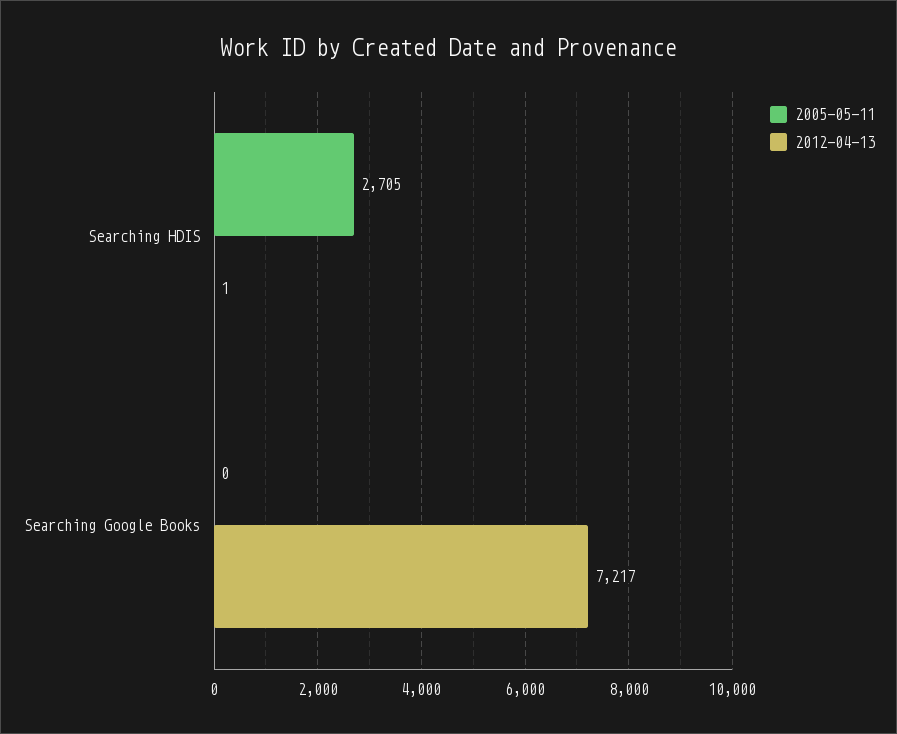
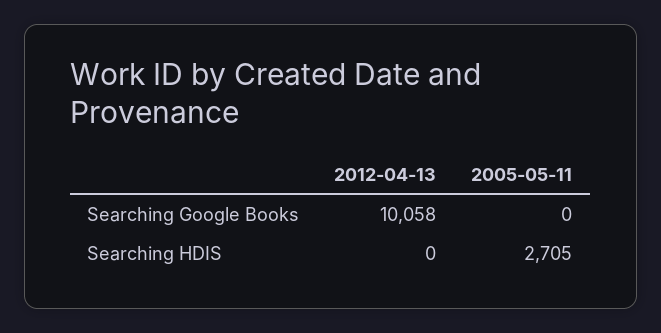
  {
    "2005-05-11": {
      "Searching HDIS": 2705,
      "Searching Google Books": 0
    },
    "2012-04-13": {
-     "Searching HDIS": 1,
+     "Searching HDIS": 0,
-     "Searching Google Books": 7217
+     "Searching Google Books": 10058
    }
  }

